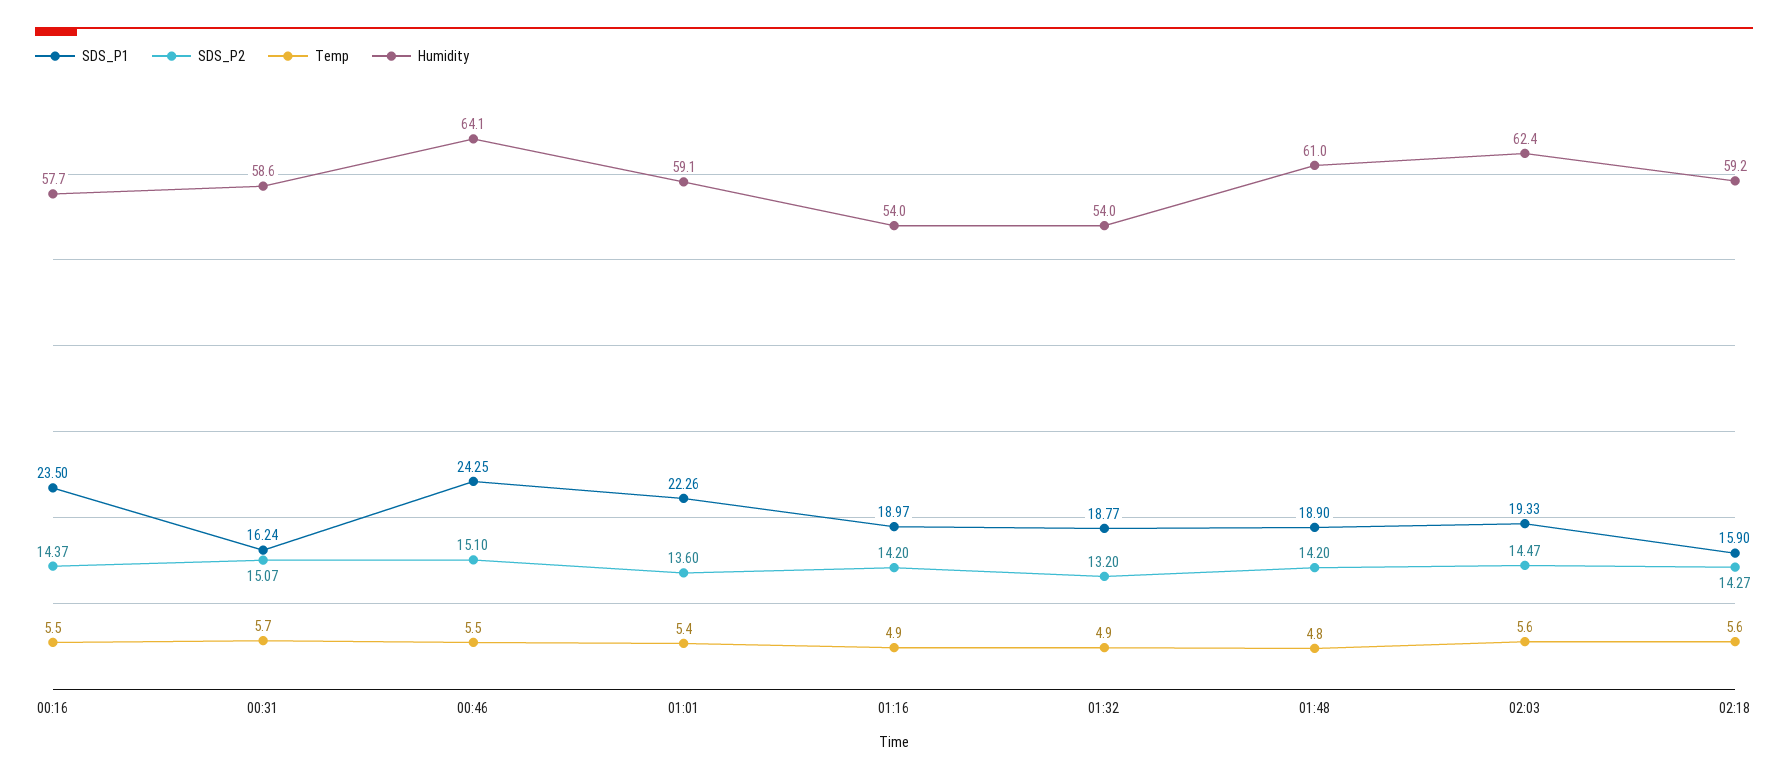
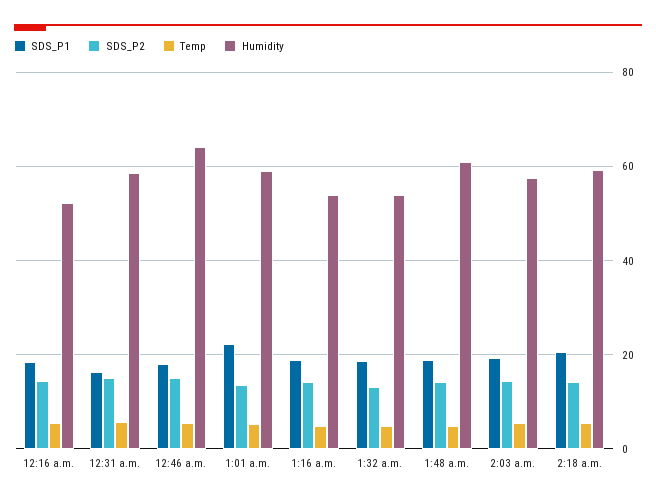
  {
    "SDS_P1": {
-     "00:16": 23.5,
+     "00:16": 18,
      "00:31": 16.24,
-     "00:46": 24.25,
+     "00:46": 18,
      "01:01": 22.26,
      "01:16": 18.97,
      "01:32": 18.77,
      "01:48": 18.9,
      "02:03": 19.33,
-     "02:18": 15.9
+     "02:18": 20
    },
    "SDS_P2": {
      "00:16": 14.37,
      "00:31": 15.07,
      "00:46": 15.1,
      "01:01": 13.6,
      "01:16": 14.2,
      "01:32": 13.2,
      "01:48": 14.2,
      "02:03": 14.47,
      "02:18": 14.27
    },
    "Temp": {
      "00:16": 5.5,
      "00:31": 5.7,
      "00:46": 5.5,
      "01:01": 5.4,
      "01:16": 4.9,
      "01:32": 4.9,
      "01:48": 4.8,
      "02:03": 5.6,
      "02:18": 5.6
    },
    "Humidity": {
-     "00:16": 57.7,
+     "00:16": 52,
      "00:31": 58.6,
      "00:46": 64.1,
      "01:01": 59.1,
      "01:16": 54,
      "01:32": 54,
      "01:48": 61,
-     "02:03": 62.4,
+     "02:03": 58,
      "02:18": 59.2
    }
  }

